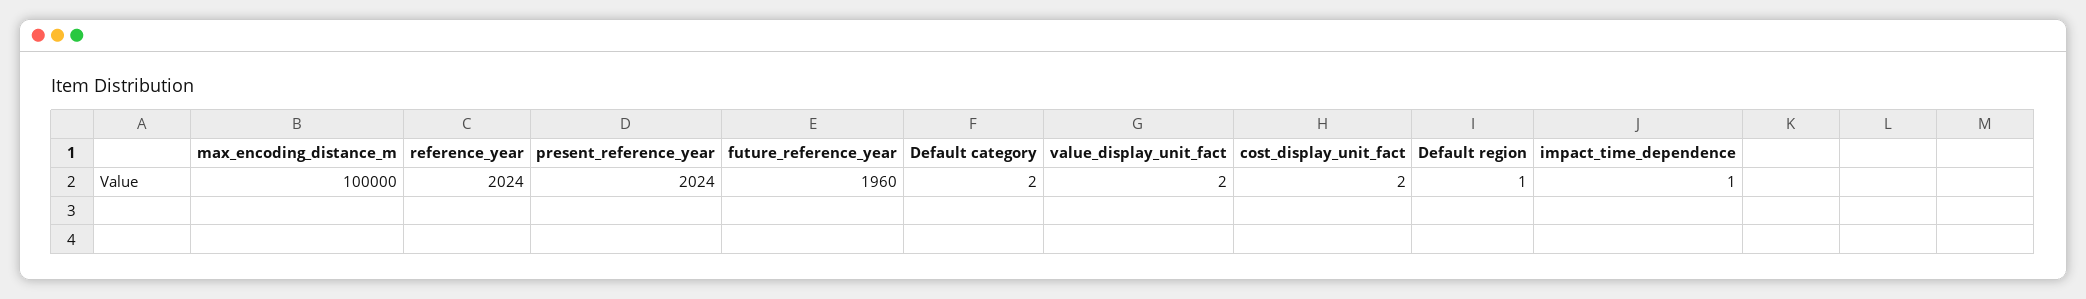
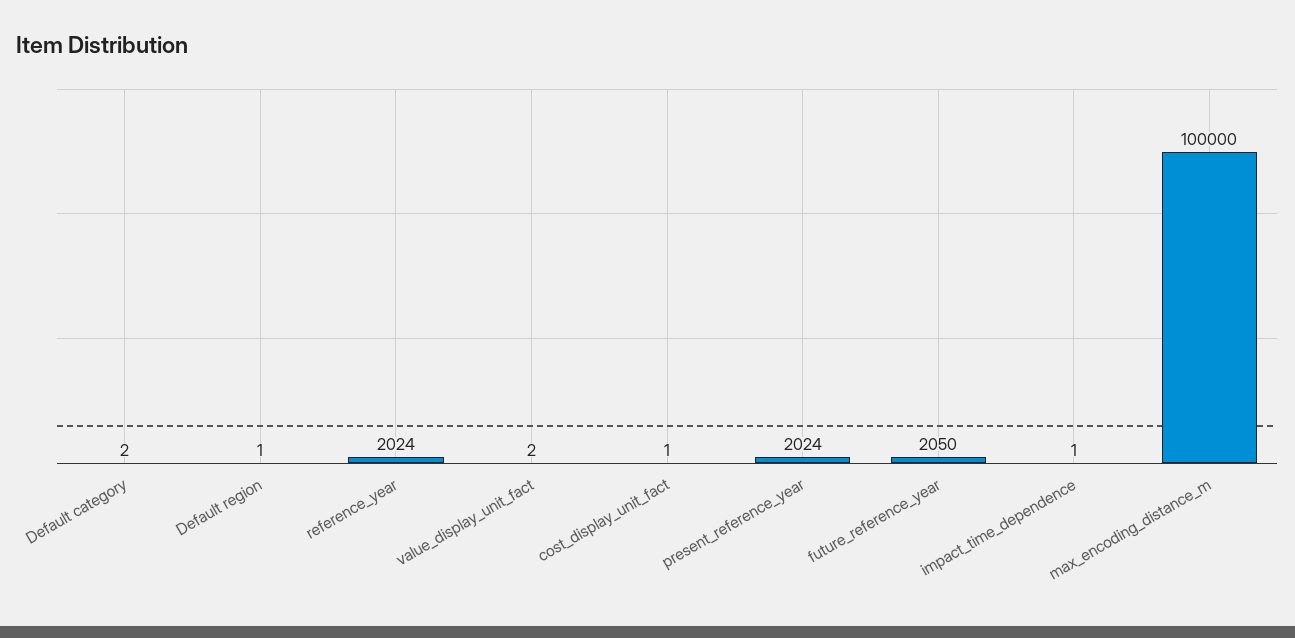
  {
    "max_encoding_distance_m": 100000,
    "reference_year": 2024,
    "present_reference_year": 2024,
-   "future_reference_year": 1960,
+   "future_reference_year": 2050,
    "Default category": 2,
    "value_display_unit_fact": 2,
-   "cost_display_unit_fact": 2,
+   "cost_display_unit_fact": 1,
    "Default region": 1,
    "impact_time_dependence": 1
  }

